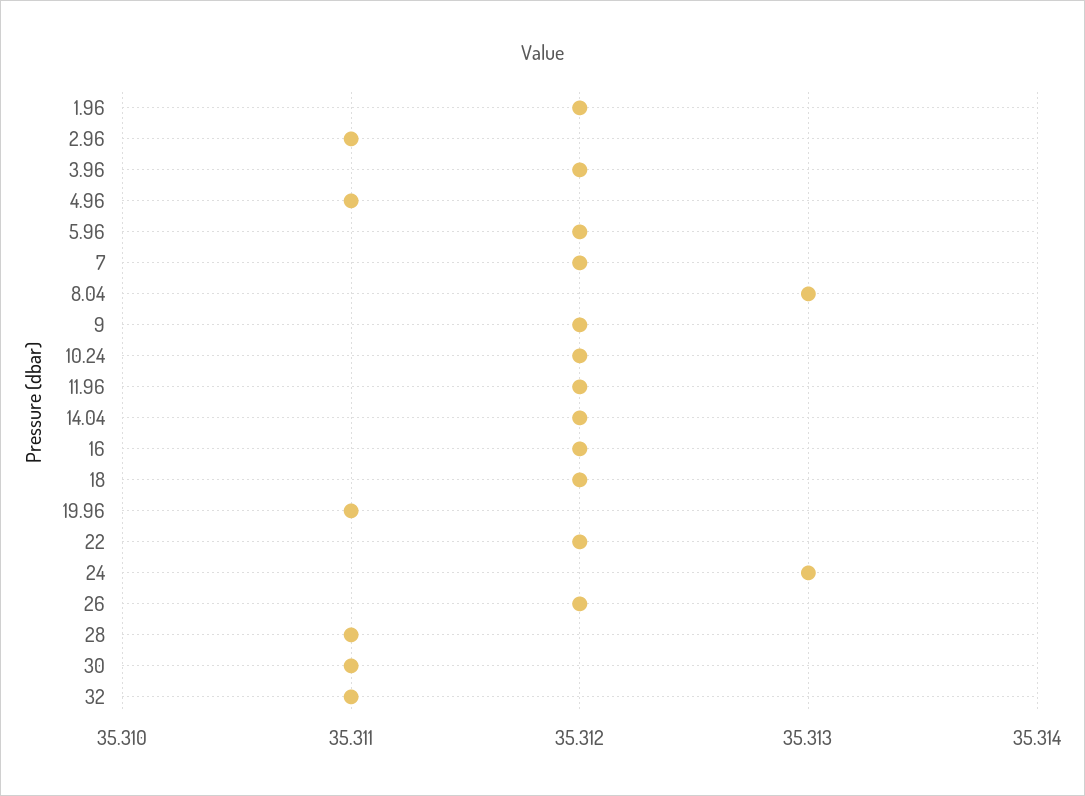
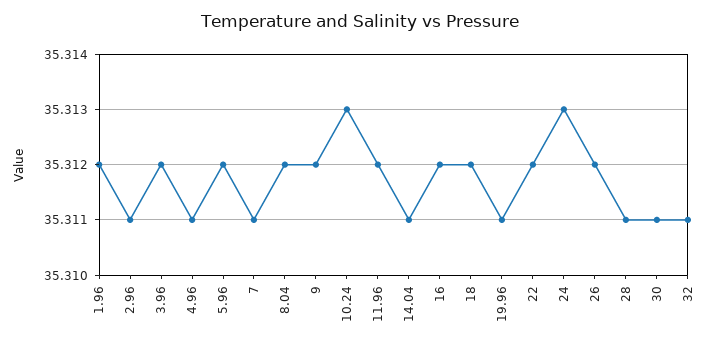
  {
    "1.96": 35.312,
    "2.96": 35.311,
    "3.96": 35.312,
    "4.96": 35.311,
    "5.96": 35.312,
-   "7": 35.312,
+   "7": 35.311,
-   "8.04": 35.313,
+   "8.04": 35.312,
    "9": 35.312,
-   "10.24": 35.312,
+   "10.24": 35.313,
    "11.96": 35.312,
-   "14.04": 35.312,
+   "14.04": 35.311,
    "16": 35.312,
    "18": 35.312,
    "19.96": 35.311,
    "22": 35.312,
    "24": 35.313,
    "26": 35.312,
    "28": 35.311,
    "30": 35.311,
    "32": 35.311
  }

